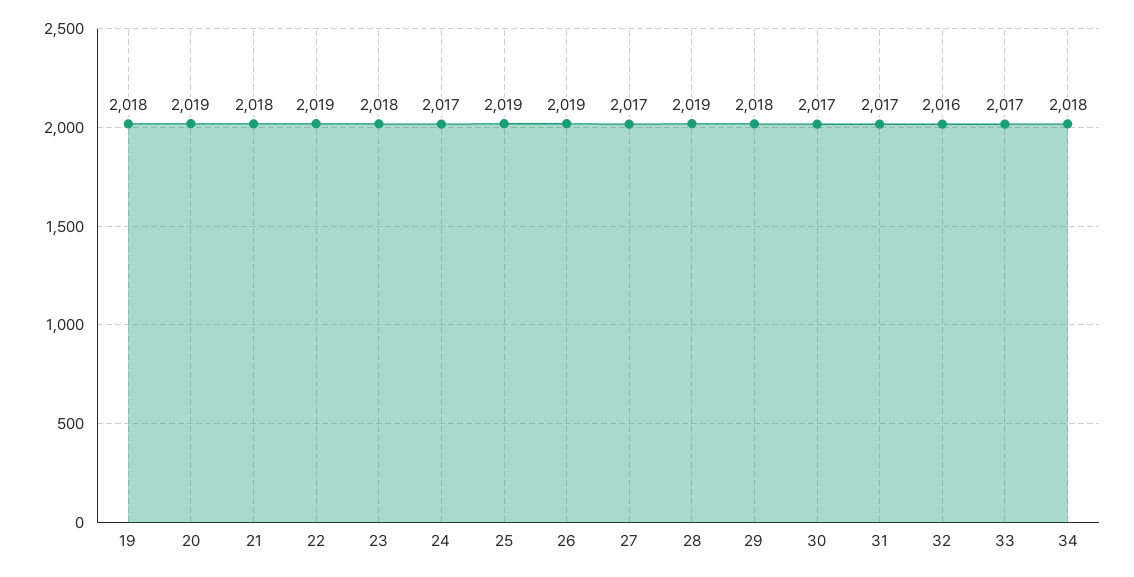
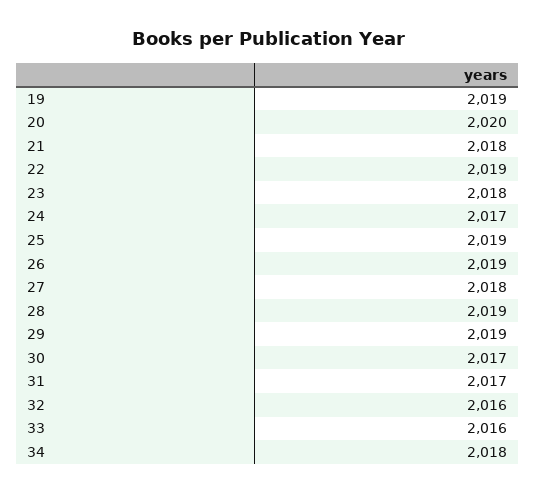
  {
-   "19": 2018,
+   "19": 2019,
-   "20": 2019,
+   "20": 2020,
    "21": 2018,
    "22": 2019,
    "23": 2018,
    "24": 2017,
    "25": 2019,
    "26": 2019,
-   "27": 2017,
+   "27": 2018,
    "28": 2019,
-   "29": 2018,
+   "29": 2019,
    "30": 2017,
    "31": 2017,
    "32": 2016,
-   "33": 2017,
+   "33": 2016,
    "34": 2018
  }

